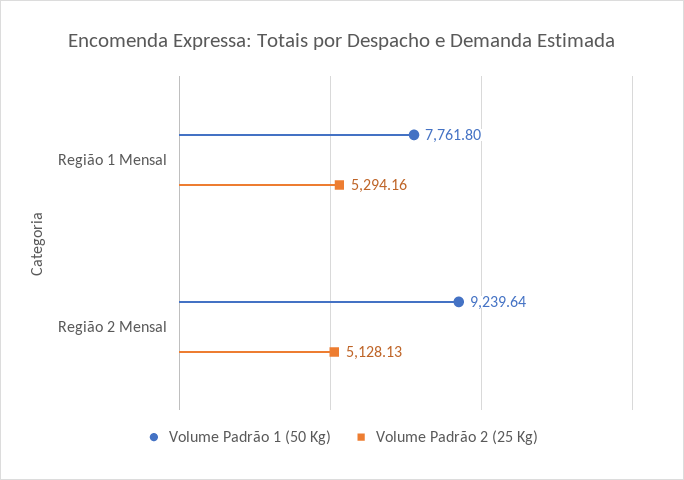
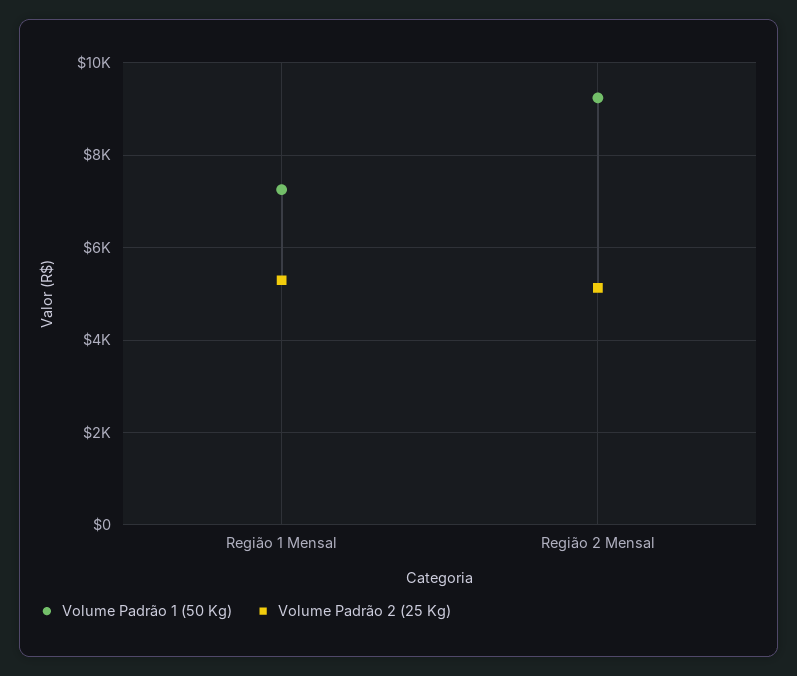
  {
    "Volume Padrão 1 (50 Kg)": {
-     "Região 1 Mensal": 7761.8,
+     "Região 1 Mensal": 7200,
      "Região 2 Mensal": 9239.64
    },
    "Volume Padrão 2 (25 Kg)": {
      "Região 1 Mensal": 5294.16,
      "Região 2 Mensal": 5128.13
    }
  }

